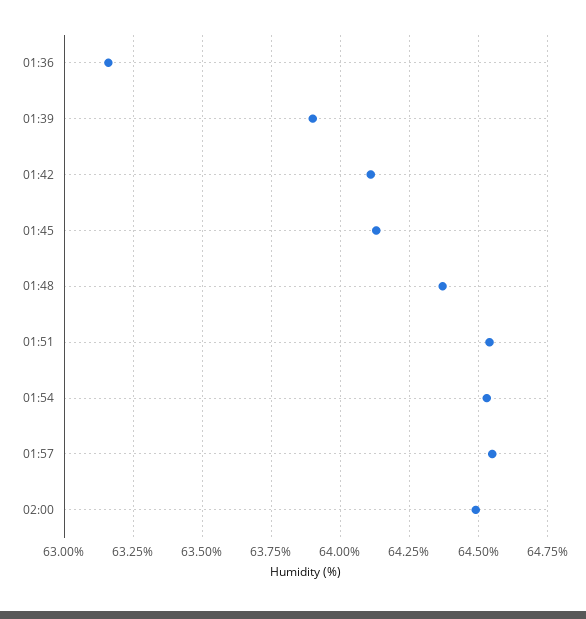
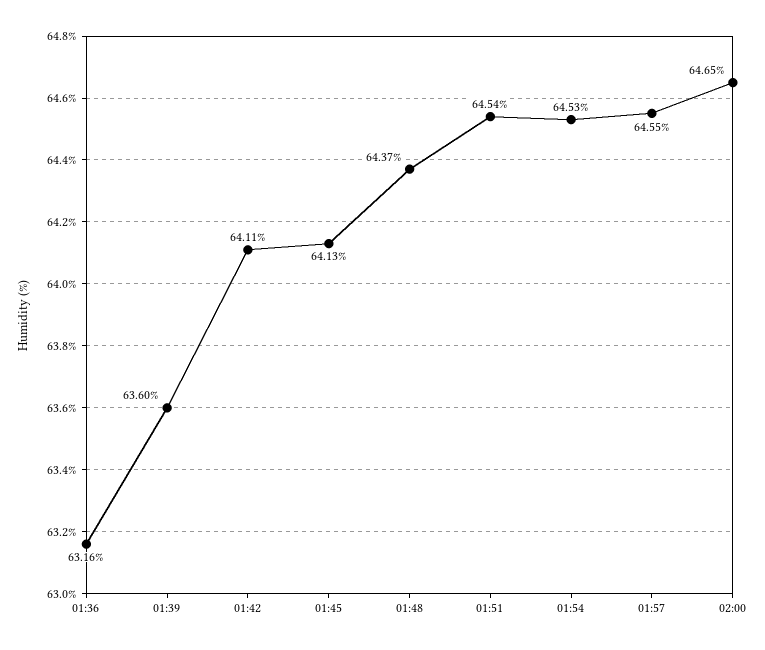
  {
    "01:36": 63.16,
-   "01:39": 63.9,
+   "01:39": 63.6,
    "01:42": 64.11,
    "01:45": 64.13,
    "01:48": 64.37,
    "01:51": 64.54,
    "01:54": 64.53,
    "01:57": 64.55,
-   "02:00": 64.5
+   "02:00": 64.65
  }

